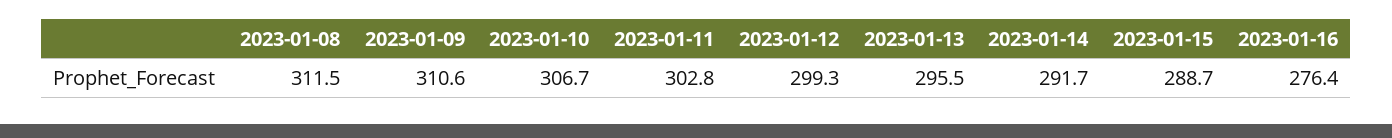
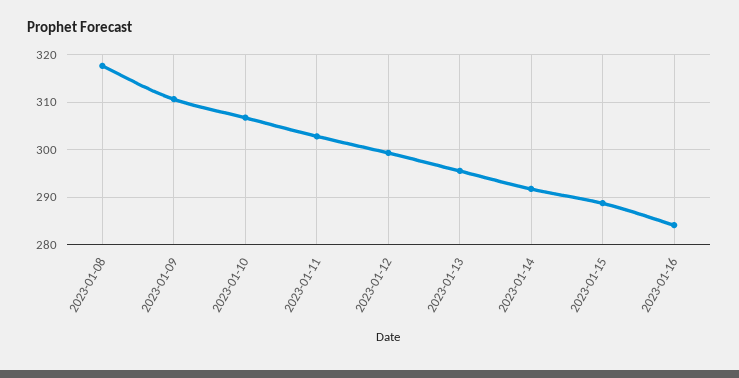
  {
-   "2023-01-08": 311.5,
+   "2023-01-08": 318,
    "2023-01-09": 310.6,
    "2023-01-10": 306.7,
    "2023-01-11": 302.8,
    "2023-01-12": 299.3,
    "2023-01-13": 295.5,
    "2023-01-14": 291.7,
    "2023-01-15": 288.7,
-   "2023-01-16": 276.4
+   "2023-01-16": 284
  }

